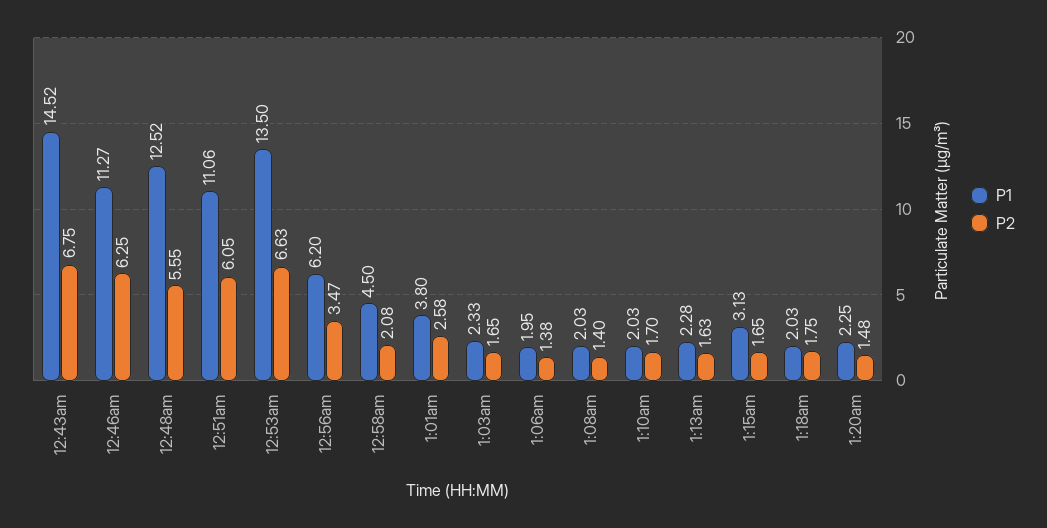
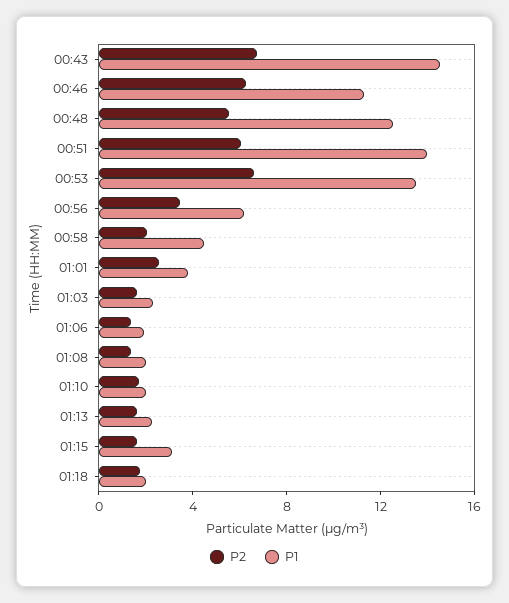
  {
    "P1": {
      "12:43am": 14.52,
      "12:46am": 11.27,
      "12:48am": 12.52,
-     "12:51am": 11.06,
+     "12:51am": 14,
      "12:53am": 13.5,
      "12:56am": 6.2,
      "12:58am": 4.5,
      "1:01am": 3.8,
      "1:03am": 2.33,
      "1:06am": 1.95,
      "1:08am": 2.03,
      "1:10am": 2.03,
      "1:13am": 2.28,
      "1:15am": 3.13,
-     "1:18am": 2.03,
+     "1:18am": 2.03
-     "1:20am": 2.25
    },
    "P2": {
      "12:43am": 6.75,
      "12:46am": 6.25,
      "12:48am": 5.55,
      "12:51am": 6.05,
      "12:53am": 6.63,
      "12:56am": 3.47,
      "12:58am": 2.08,
      "1:01am": 2.58,
      "1:03am": 1.65,
      "1:06am": 1.38,
      "1:08am": 1.4,
      "1:10am": 1.7,
      "1:13am": 1.63,
      "1:15am": 1.65,
-     "1:18am": 1.75,
+     "1:18am": 1.75
-     "1:20am": 1.48
    }
  }

